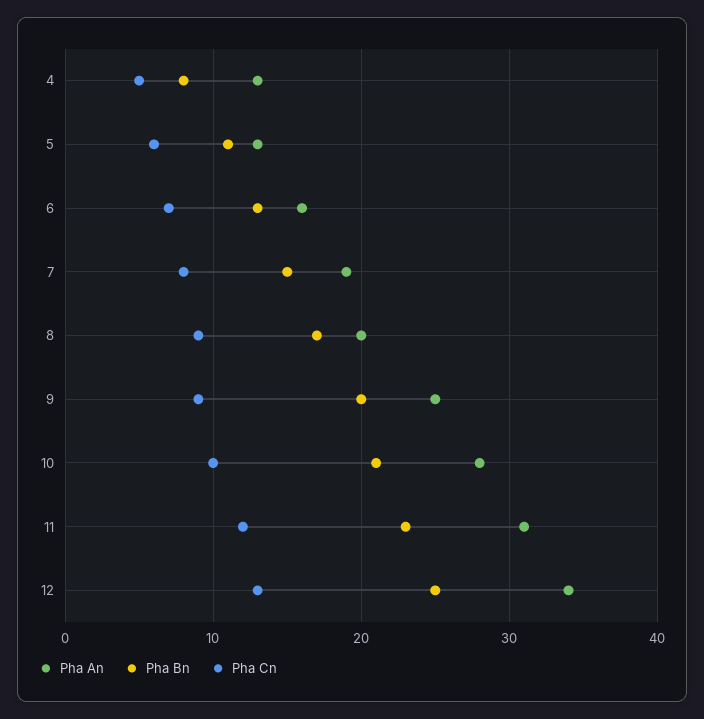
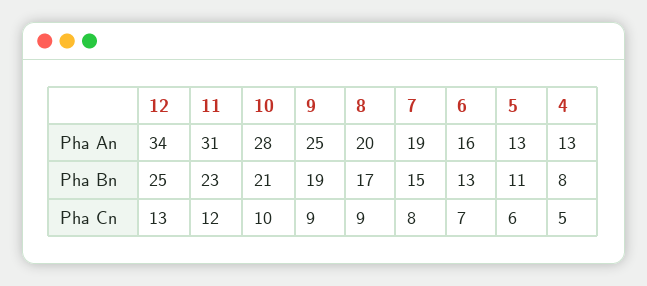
  {
    "Pha An": {
      "4": 13,
      "5": 13,
      "6": 16,
      "7": 19,
      "8": 20,
      "9": 25,
      "10": 28,
      "11": 31,
      "12": 34
    },
    "Pha Bn": {
      "4": 8,
      "5": 11,
      "6": 13,
      "7": 15,
      "8": 17,
-     "9": 20,
+     "9": 19,
      "10": 21,
      "11": 23,
      "12": 25
    },
    "Pha Cn": {
      "4": 5,
      "5": 6,
      "6": 7,
      "7": 8,
      "8": 9,
      "9": 9,
      "10": 10,
      "11": 12,
      "12": 13
    }
  }

